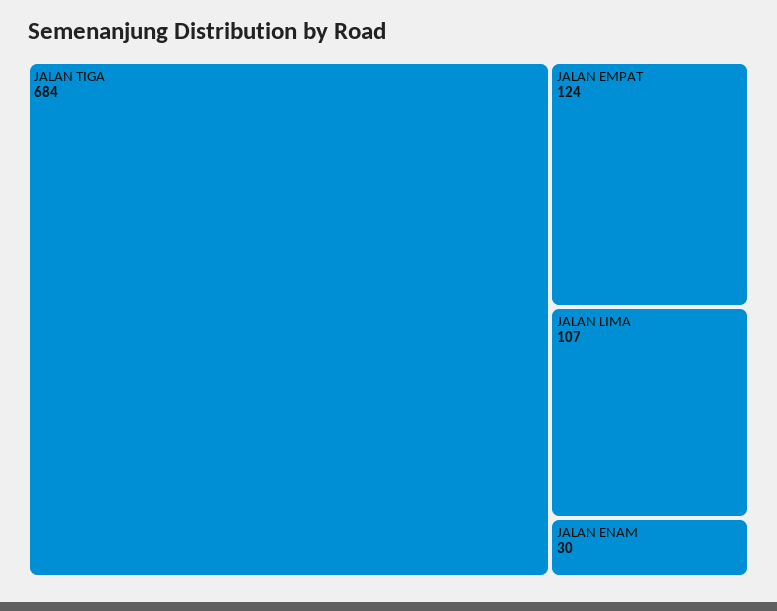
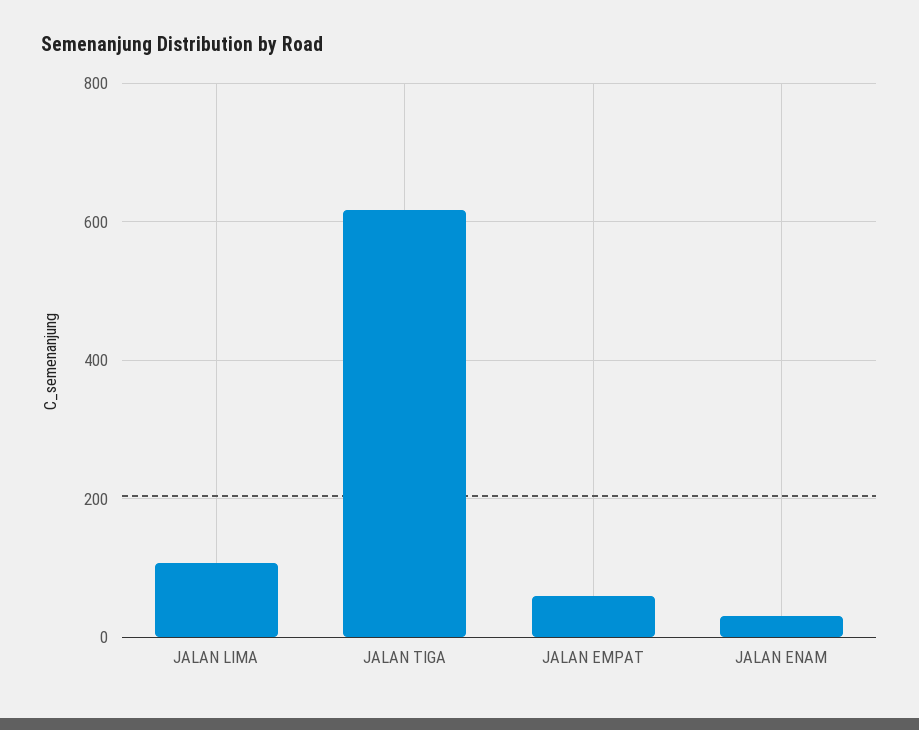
  {
-   "JALAN TIGA": 684,
+   "JALAN TIGA": 620,
-   "JALAN EMPAT": 124,
+   "JALAN EMPAT": 60,
    "JALAN LIMA": 107,
    "JALAN ENAM": 30
  }

